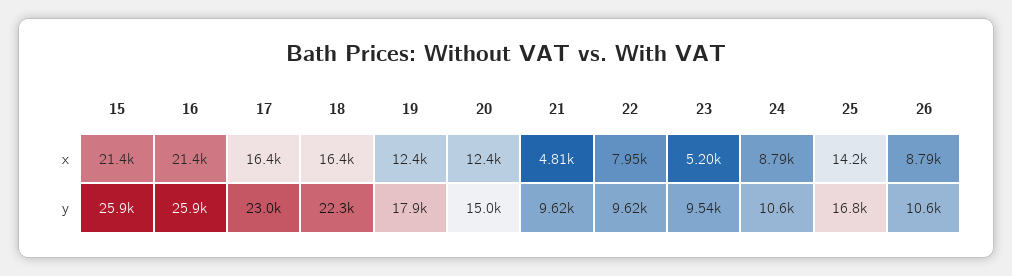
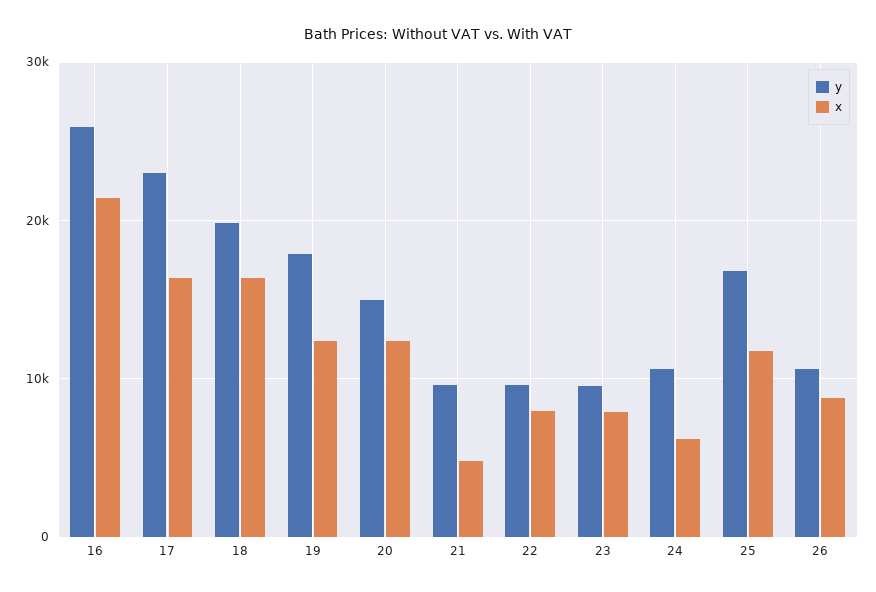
  {
    "x": {
-     "15": 21400,
      "16": 21400,
      "17": 16400,
      "18": 16400,
      "19": 12400,
      "20": 12400,
      "21": 4810,
      "22": 7950,
-     "23": 5200,
+     "23": 8000,
-     "24": 8790,
+     "24": 6000,
-     "25": 14200,
+     "25": 12000,
      "26": 8790
    },
    "y": {
-     "15": 25900,
      "16": 25900,
      "17": 23000,
-     "18": 22300,
+     "18": 20000,
      "19": 17900,
      "20": 15000,
      "21": 9620,
      "22": 9620,
      "23": 9540,
      "24": 10600,
      "25": 16800,
      "26": 10600
    }
  }

